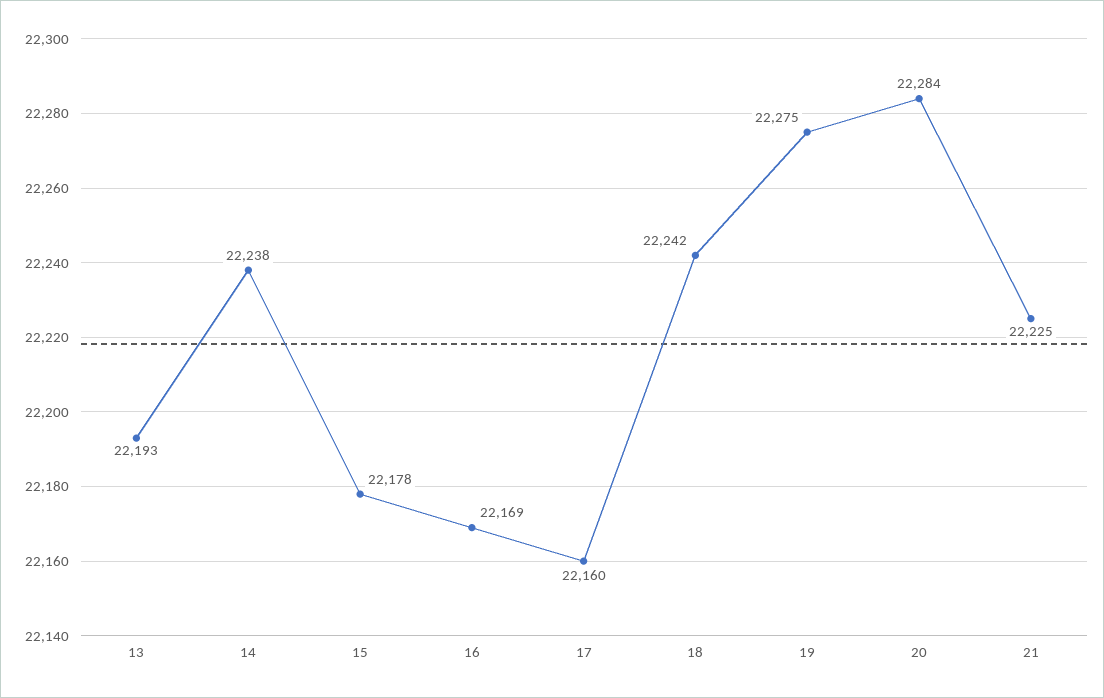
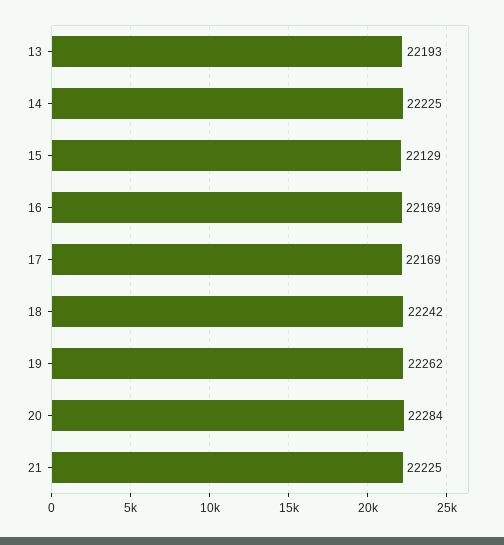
  {
    "13": 22193,
-   "14": 22238,
+   "14": 22225,
-   "15": 22178,
+   "15": 22129,
    "16": 22169,
-   "17": 22160,
+   "17": 22169,
    "18": 22242,
-   "19": 22275,
+   "19": 22262,
    "20": 22284,
    "21": 22225
  }

